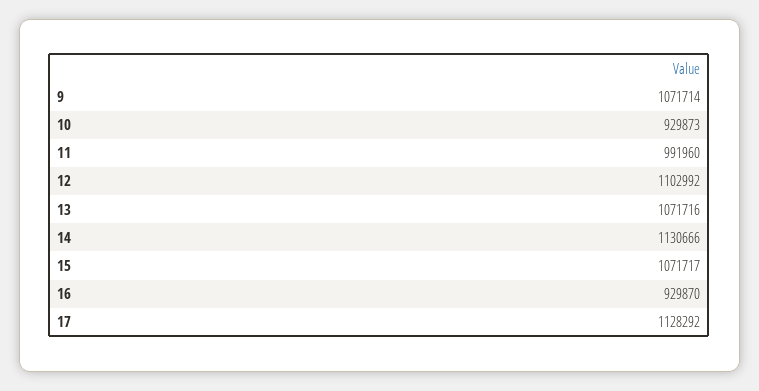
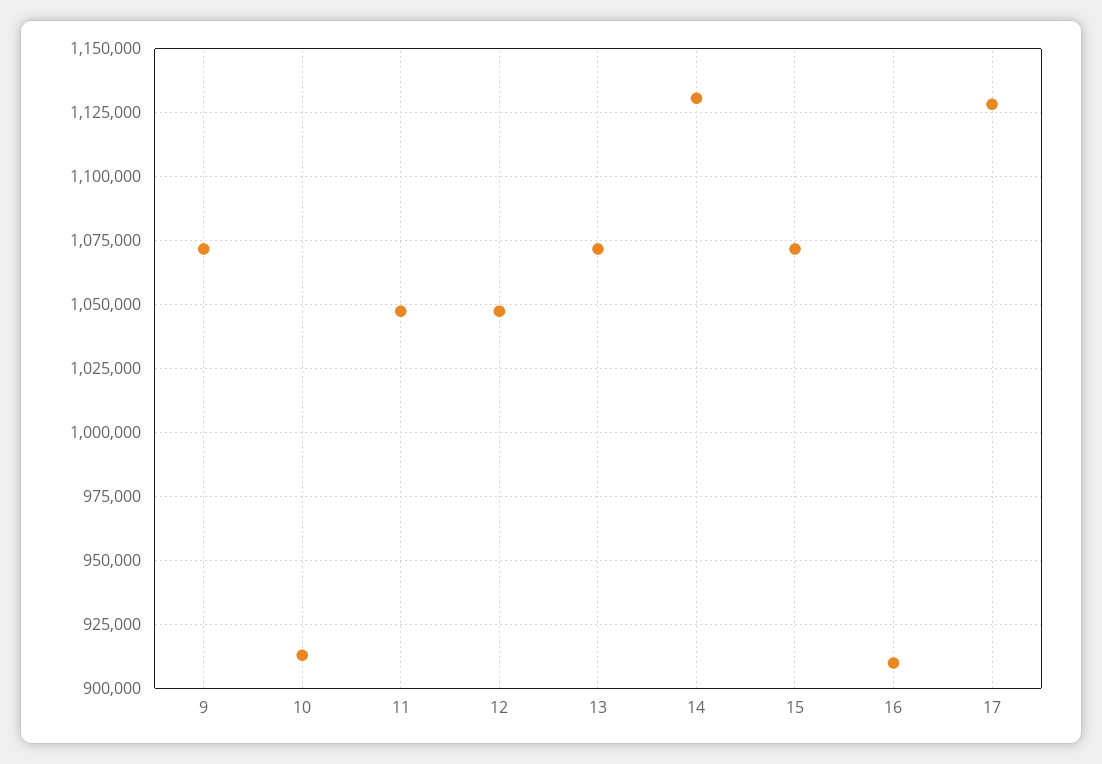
  {
    "9": 1071714,
-   "10": 929873,
+   "10": 912500,
-   "11": 991960,
+   "11": 1047500,
-   "12": 1102992,
+   "12": 1047500,
    "13": 1071716,
    "14": 1130666,
    "15": 1071717,
-   "16": 929870,
+   "16": 910000,
    "17": 1128292
  }

